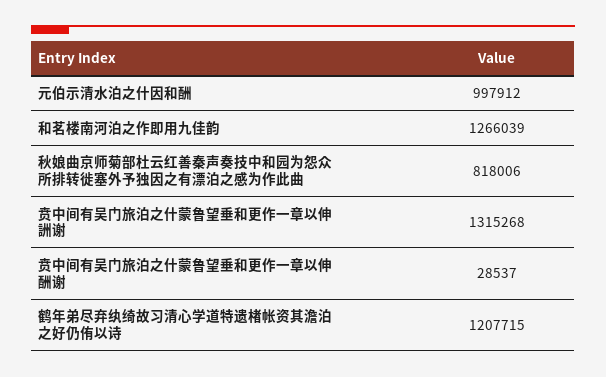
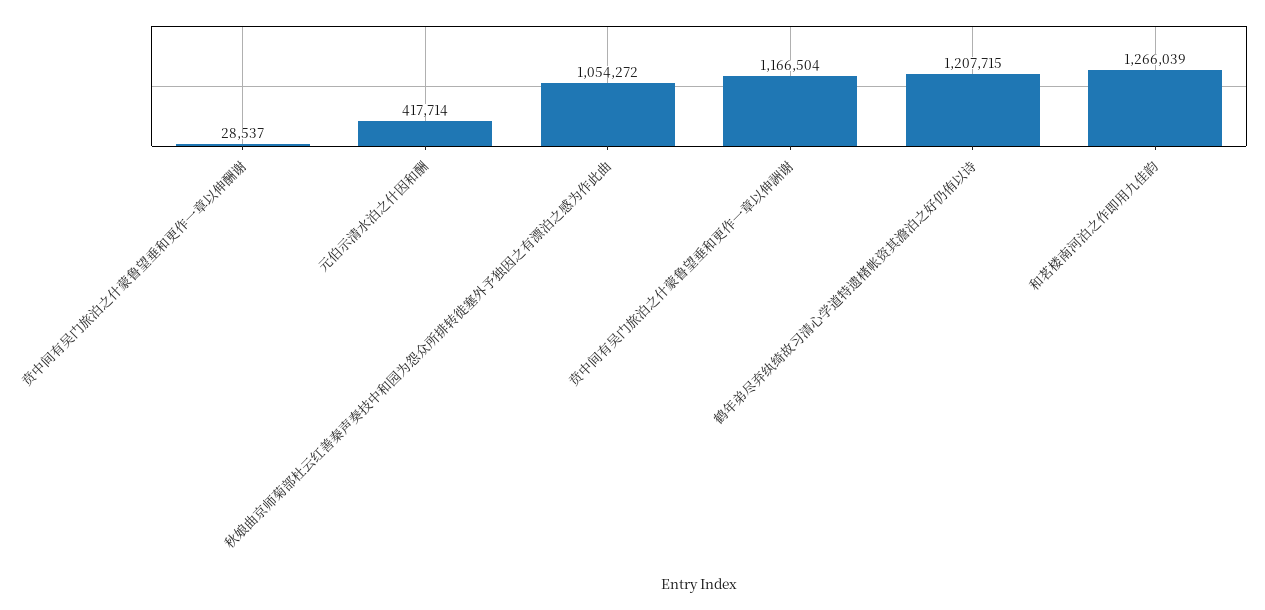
  {
-   "元伯示清水泊之什因和酬": 997912,
+   "元伯示清水泊之什因和酬": 417714,
    "和茗楼南河泊之作即用九佳韵": 1266039,
-   "秋娘曲京师菊部杜云红善秦声奏技中和园为怨众所排转徙塞外予独因之有漂泊之感为作此曲": 818006,
+   "秋娘曲京师菊部杜云红善秦声奏技中和园为怨众所排转徙塞外予独因之有漂泊之感为作此曲": 1054272,
-   "贲中间有吴门旅泊之什蒙鲁望垂和更作一章以伸詶谢": 1315268,
+   "贲中间有吴门旅泊之什蒙鲁望垂和更作一章以伸詶谢": 1166504,
    "贲中间有吴门旅泊之什蒙鲁望垂和更作一章以伸酬谢": 28537,
    "鹤年弟尽弃纨绮故习清心学道特遗楮帐资其澹泊之好仍侑以诗": 1207715
  }

